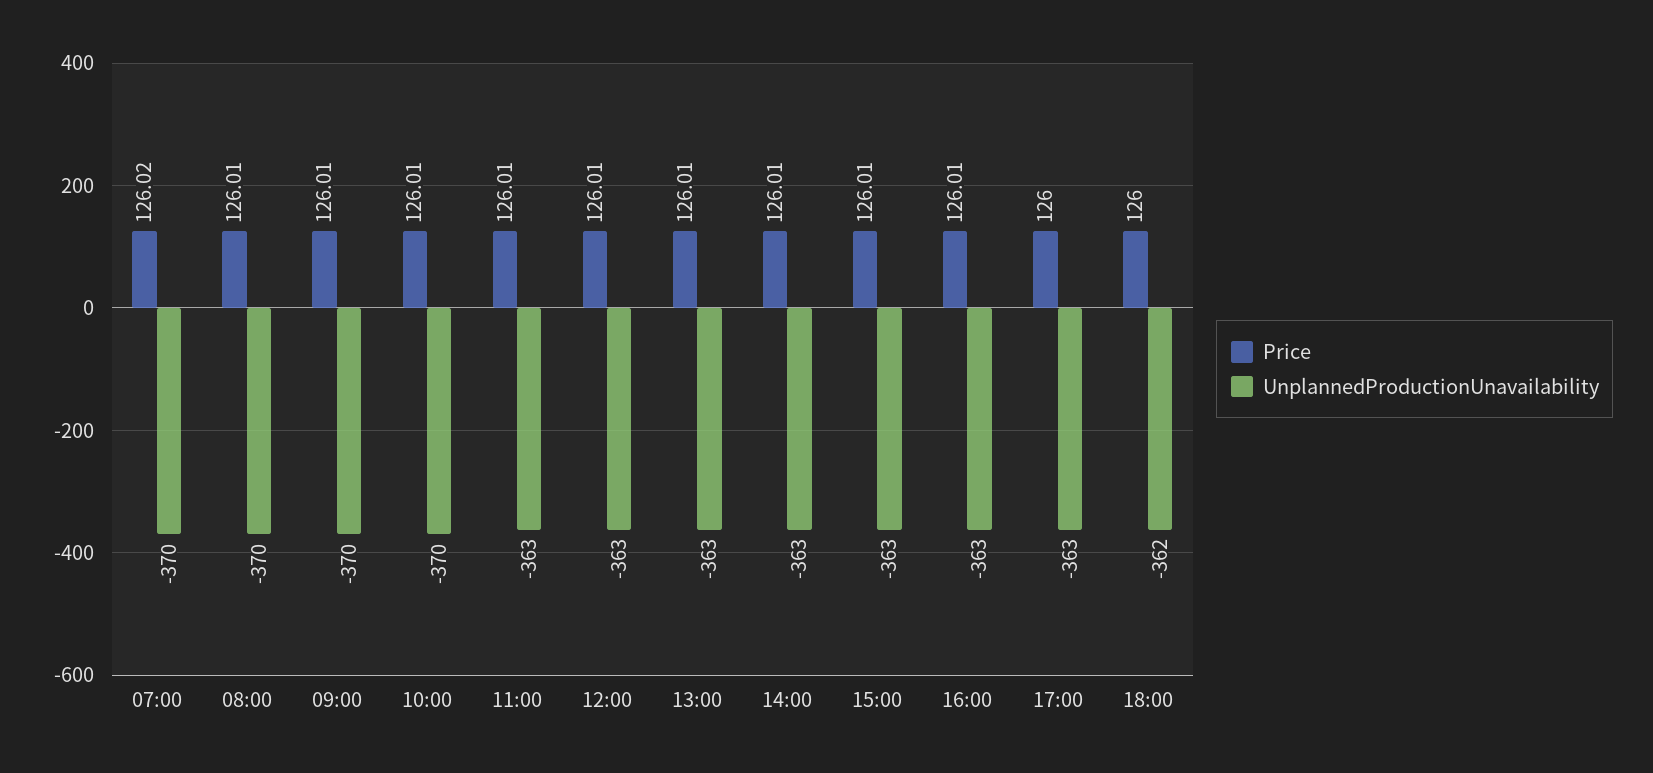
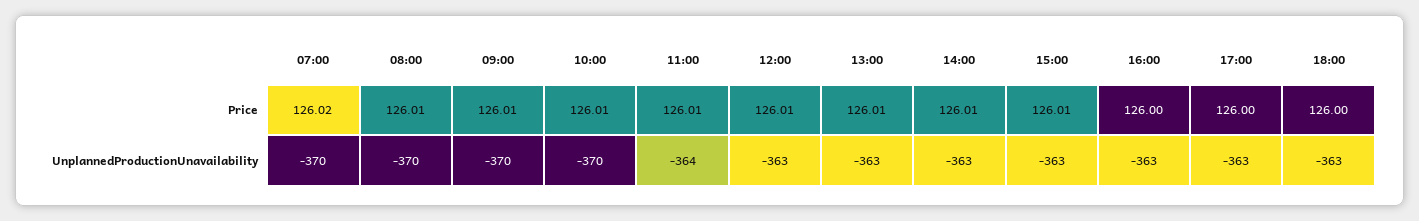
  {
    "Price": {
      "07:00": 126.02,
      "08:00": 126.01,
      "09:00": 126.01,
      "10:00": 126.01,
      "11:00": 126.01,
      "12:00": 126.01,
      "13:00": 126.01,
      "14:00": 126.01,
      "15:00": 126.01,
-     "16:00": 126.01,
+     "16:00": 126,
      "17:00": 126,
      "18:00": 126
    },
    "UnplannedProductionUnavailability": {
      "07:00": -370,
      "08:00": -370,
      "09:00": -370,
      "10:00": -370,
-     "11:00": -363,
+     "11:00": -364,
      "12:00": -363,
      "13:00": -363,
      "14:00": -363,
      "15:00": -363,
      "16:00": -363,
      "17:00": -363,
-     "18:00": -362
+     "18:00": -363
    }
  }

